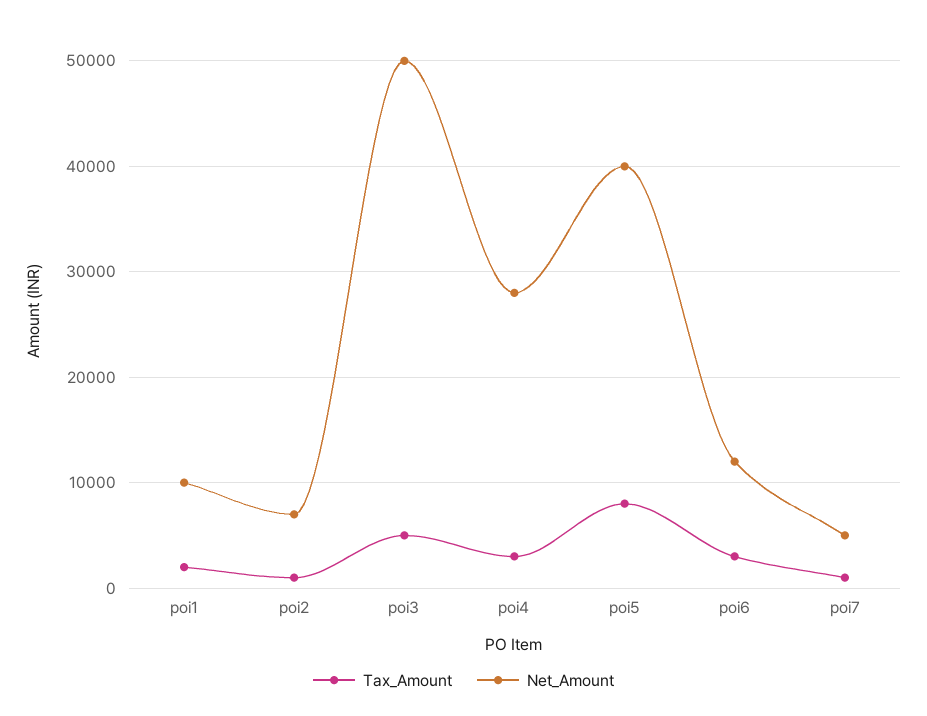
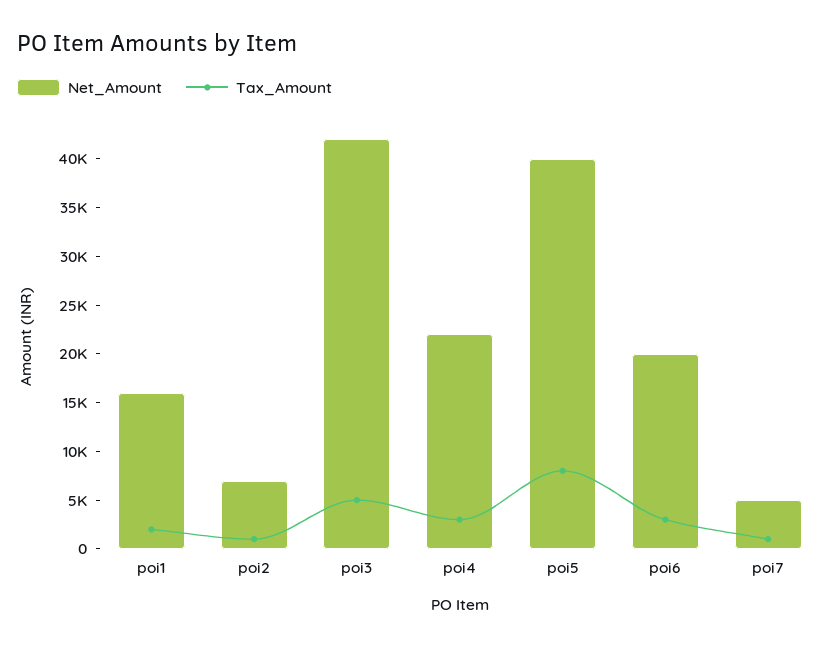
  {
    "Tax_Amount": {
      "poi1": 2000,
      "poi2": 1000,
      "poi3": 5000,
      "poi4": 3000,
      "poi5": 8000,
      "poi6": 3000,
      "poi7": 1000
    },
    "Net_Amount": {
-     "poi1": 10000,
+     "poi1": 16000,
      "poi2": 7000,
-     "poi3": 50000,
+     "poi3": 42000,
-     "poi4": 28000,
+     "poi4": 22000,
      "poi5": 40000,
-     "poi6": 12000,
+     "poi6": 20000,
      "poi7": 5000
    }
  }

